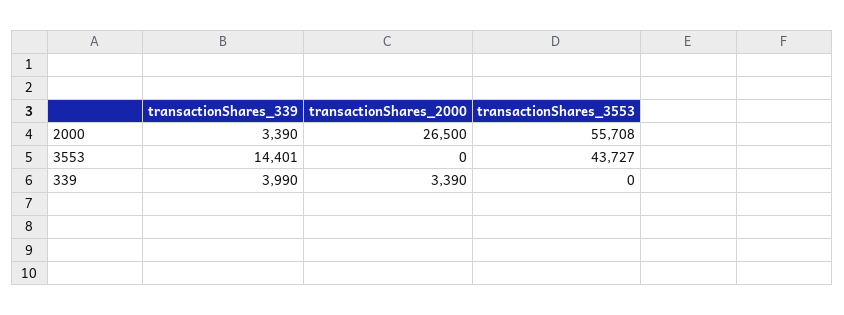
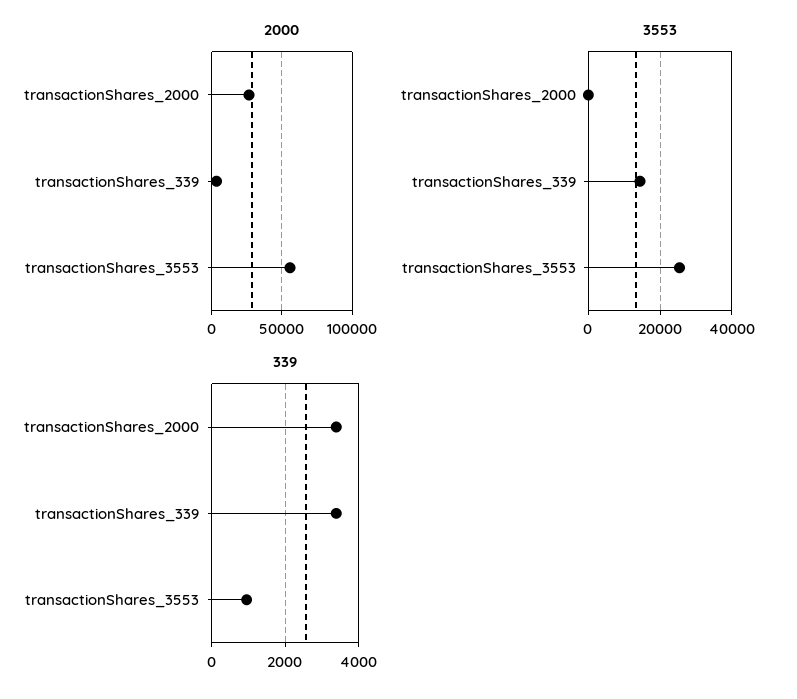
  {
    "2000": {
      "transactionShares_339": 3390,
      "transactionShares_2000": 26500,
      "transactionShares_3553": 55708
    },
    "3553": {
      "transactionShares_339": 14401,
      "transactionShares_2000": 0,
-     "transactionShares_3553": 43727
+     "transactionShares_3553": 26000
    },
    "339": {
-     "transactionShares_339": 3990,
+     "transactionShares_339": 3400,
      "transactionShares_2000": 3390,
-     "transactionShares_3553": 0
+     "transactionShares_3553": 1000
    }
  }

